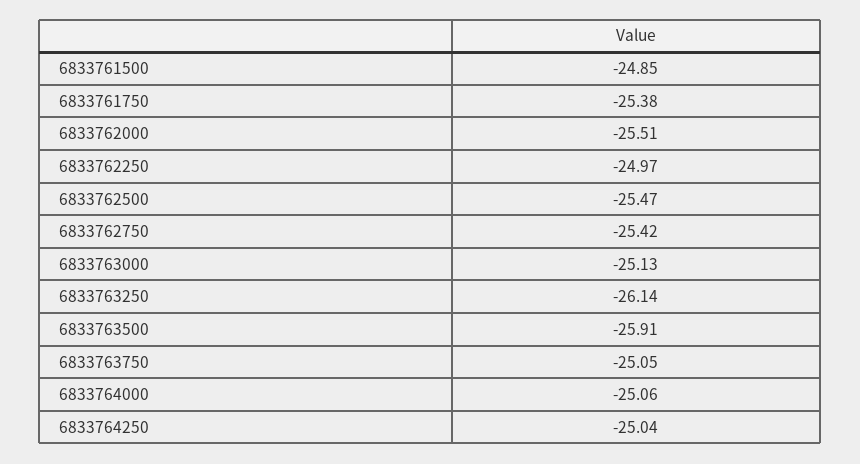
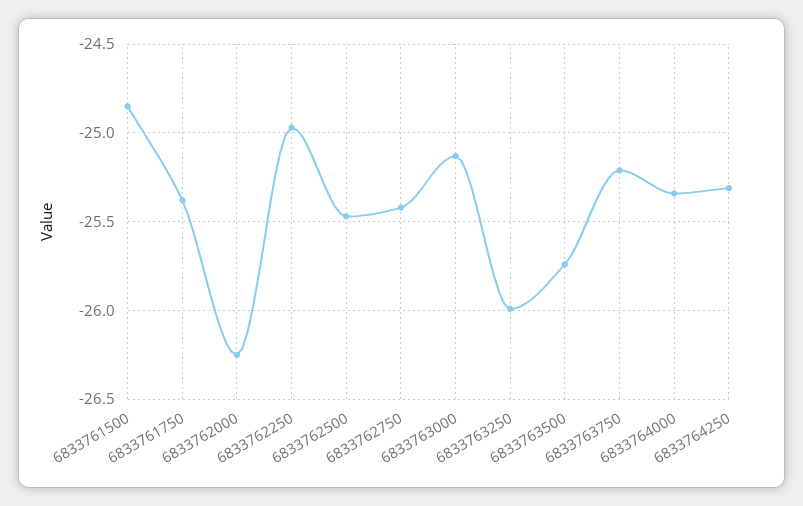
  {
    "6833761500": -24.85,
    "6833761750": -25.38,
-   "6833762000": -25.51,
+   "6833762000": -26.25,
    "6833762250": -24.97,
    "6833762500": -25.47,
    "6833762750": -25.42,
    "6833763000": -25.13,
-   "6833763250": -26.14,
+   "6833763250": -26,
-   "6833763500": -25.91,
+   "6833763500": -25.75,
-   "6833763750": -25.05,
+   "6833763750": -25.2,
-   "6833764000": -25.06,
+   "6833764000": -25.35,
-   "6833764250": -25.04
+   "6833764250": -25.3
  }

